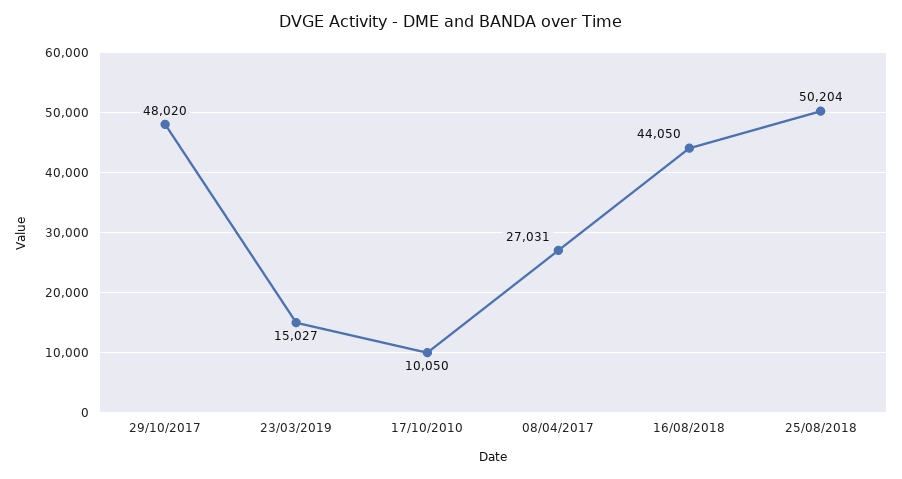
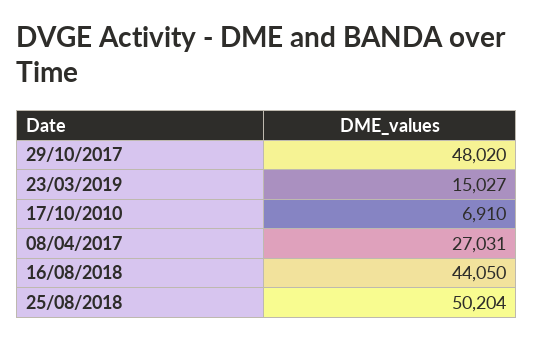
  {
    "29/10/2017": 48020,
    "23/03/2019": 15027,
-   "17/10/2010": 10050,
+   "17/10/2010": 6910,
    "08/04/2017": 27031,
    "16/08/2018": 44050,
    "25/08/2018": 50204
  }

